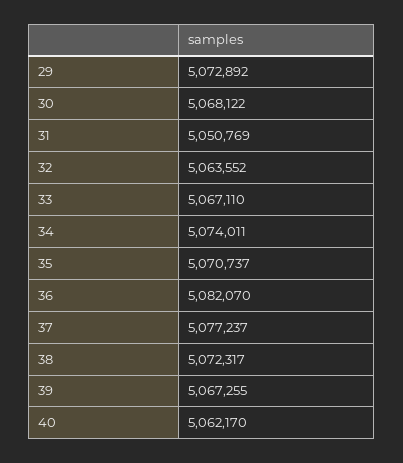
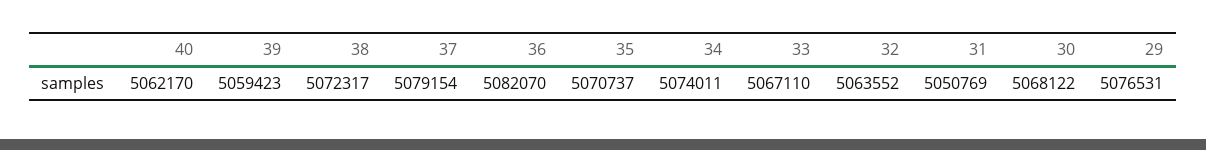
  {
-   "29": 5072892,
+   "29": 5076531,
    "30": 5068122,
    "31": 5050769,
    "32": 5063552,
    "33": 5067110,
    "34": 5074011,
    "35": 5070737,
    "36": 5082070,
-   "37": 5077237,
+   "37": 5079154,
    "38": 5072317,
-   "39": 5067255,
+   "39": 5059423,
    "40": 5062170
  }

